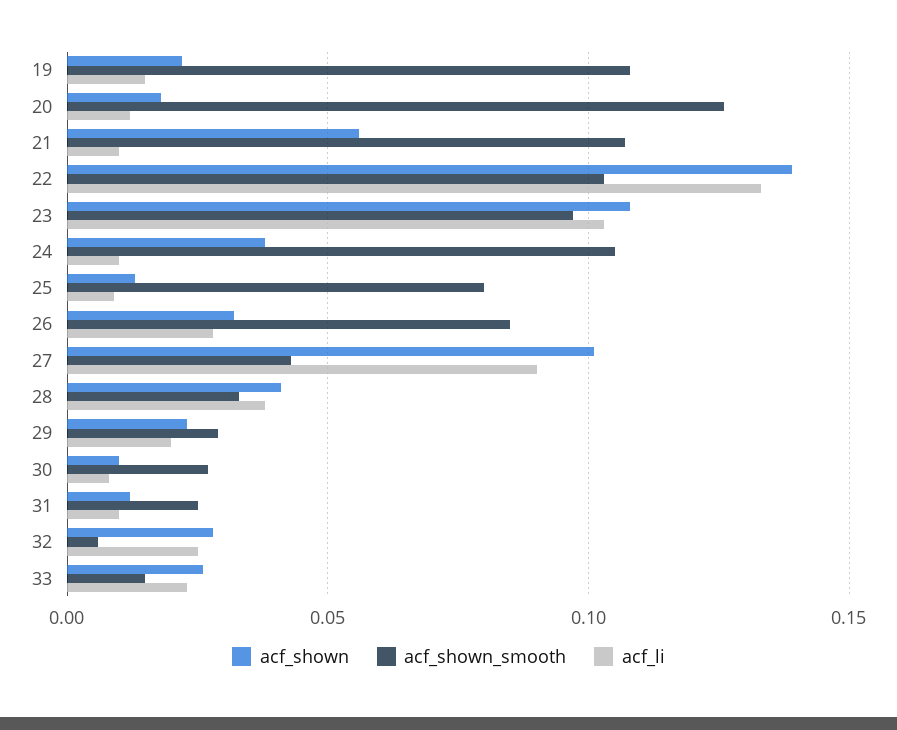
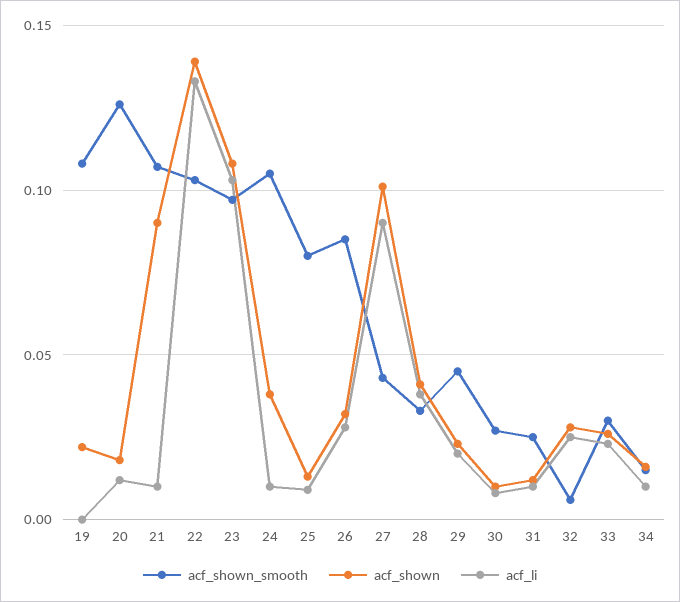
  {
    "acf_shown": {
      "19": 0.02,
      "20": 0.02,
-     "21": 0.055,
+     "21": 0.09,
      "22": 0.14,
      "23": 0.11,
      "24": 0.04,
      "25": 0.015,
      "26": 0.03,
      "27": 0.1,
      "28": 0.04,
      "29": 0.025,
      "30": 0.01,
      "31": 0.01,
      "32": 0.03,
-     "33": 0.025
+     "33": 0.025,
+     "34": 0.015
    },
    "acf_shown_smooth": {
      "19": 0.11,
      "20": 0.125,
      "21": 0.105,
      "22": 0.105,
      "23": 0.095,
      "24": 0.105,
      "25": 0.08,
      "26": 0.085,
      "27": 0.045,
      "28": 0.035,
-     "29": 0.03,
+     "29": 0.045,
      "30": 0.025,
      "31": 0.025,
      "32": 0.005,
-     "33": 0.015
+     "33": 0.03,
+     "34": 0.015
    },
    "acf_li": {
-     "19": 0.015,
+     "19": 0,
      "20": 0.01,
      "21": 0.01,
      "22": 0.135,
      "23": 0.105,
      "24": 0.01,
      "25": 0.01,
      "26": 0.03,
      "27": 0.09,
      "28": 0.04,
      "29": 0.02,
      "30": 0.01,
      "31": 0.01,
      "32": 0.025,
-     "33": 0.025
+     "33": 0.025,
+     "34": 0.01
    }
  }

